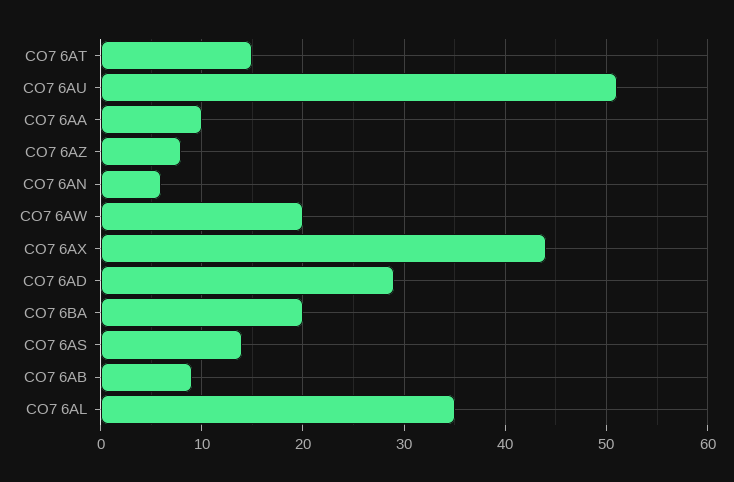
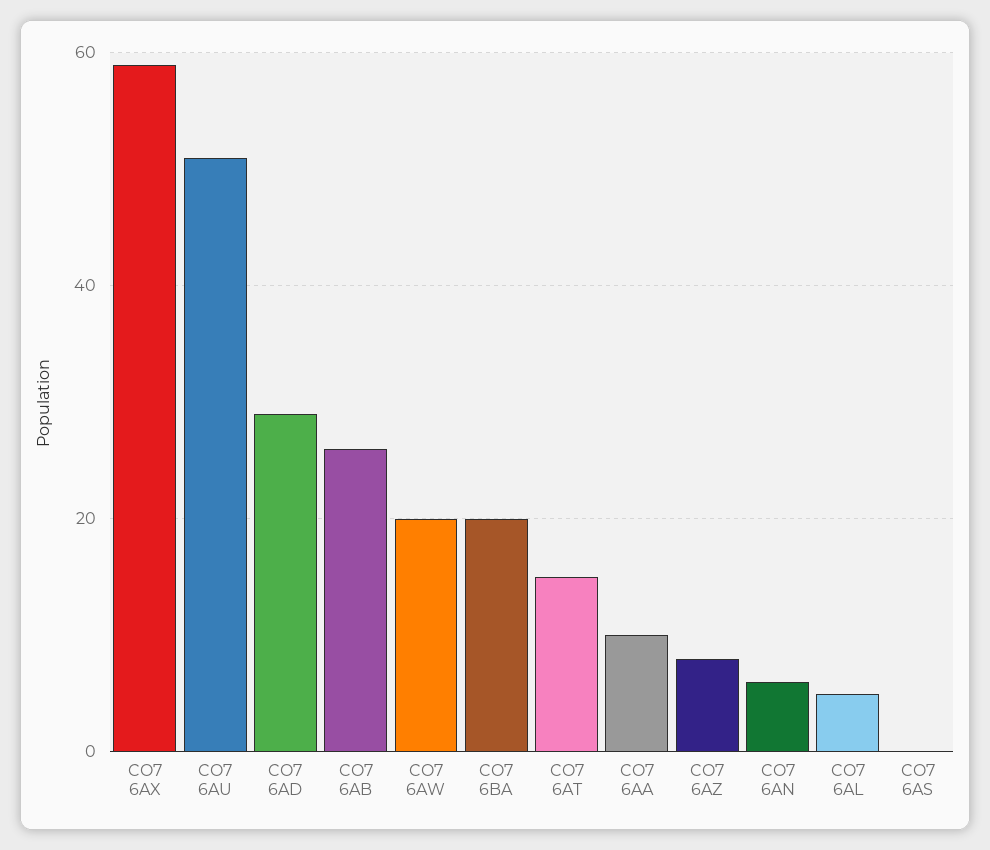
  {
    "CO7 6AT": 15,
    "CO7 6AU": 51,
    "CO7 6AA": 10,
    "CO7 6AZ": 8,
    "CO7 6AN": 6,
    "CO7 6AW": 20,
-   "CO7 6AX": 44,
+   "CO7 6AX": 60,
    "CO7 6AD": 29,
    "CO7 6BA": 20,
-   "CO7 6AS": 14,
+   "CO7 6AS": 0,
-   "CO7 6AB": 9,
+   "CO7 6AB": 25,
-   "CO7 6AL": 35
+   "CO7 6AL": 5
  }

